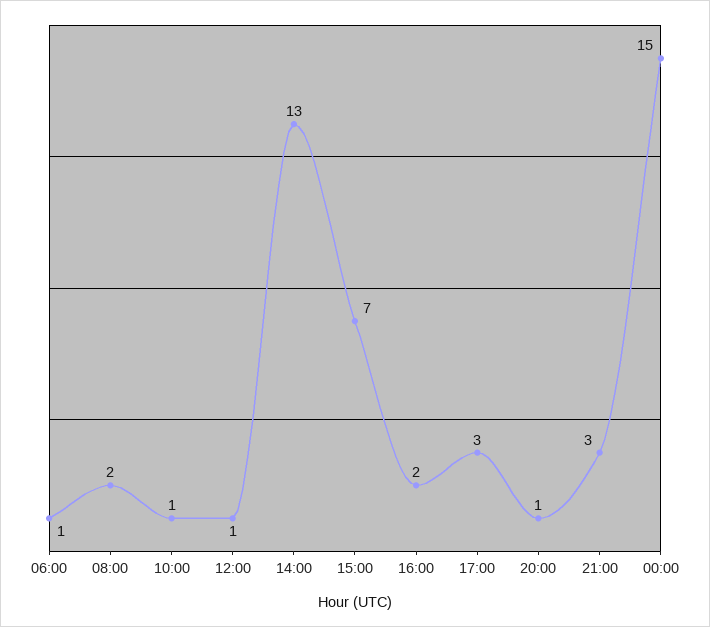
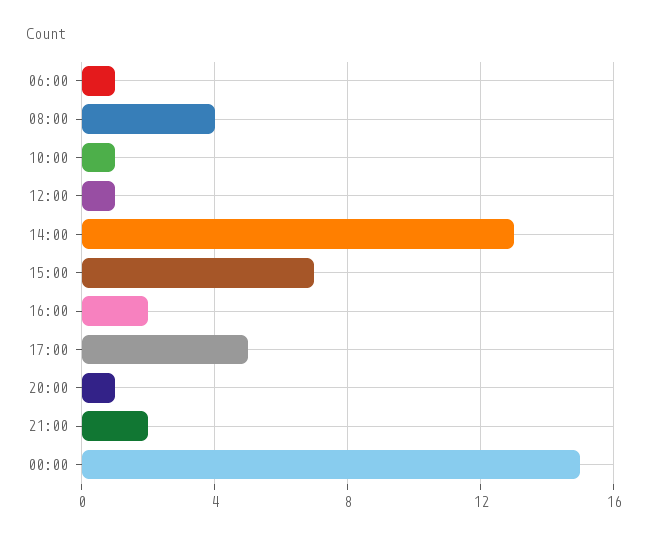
  {
    "06:00": 1,
-   "08:00": 2,
+   "08:00": 4,
    "10:00": 1,
    "12:00": 1,
    "14:00": 13,
    "15:00": 7,
    "16:00": 2,
-   "17:00": 3,
+   "17:00": 5,
    "20:00": 1,
-   "21:00": 3,
+   "21:00": 2,
    "00:00": 15
  }

